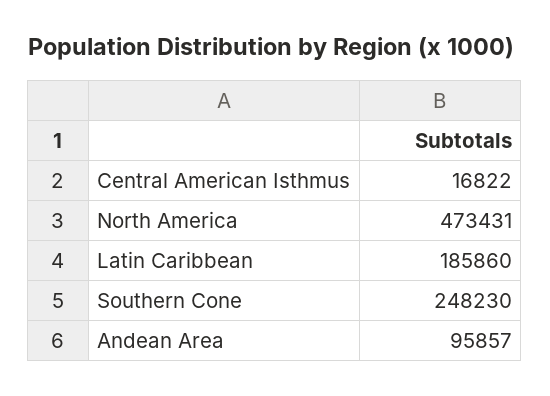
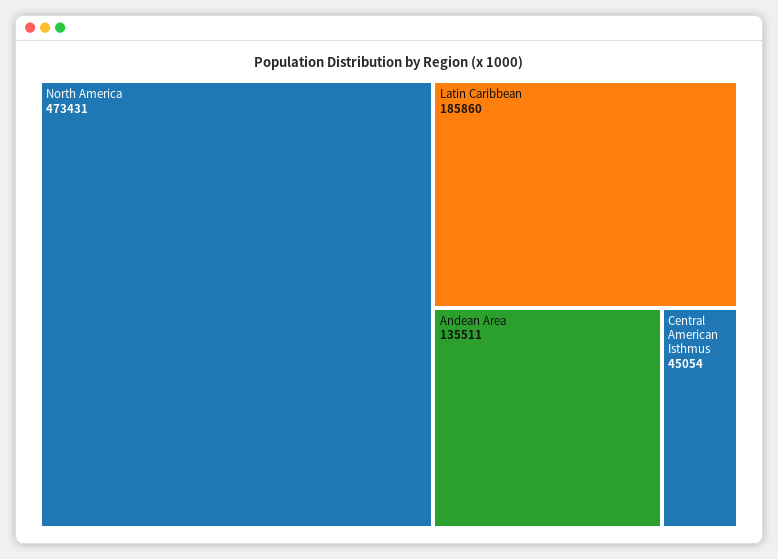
  {
-   "Central American Isthmus": 16822,
+   "Central American Isthmus": 45054,
    "North America": 473431,
    "Latin Caribbean": 185860,
-   "Southern Cone": 248230,
-   "Andean Area": 95857
+   "Andean Area": 135511
  }

